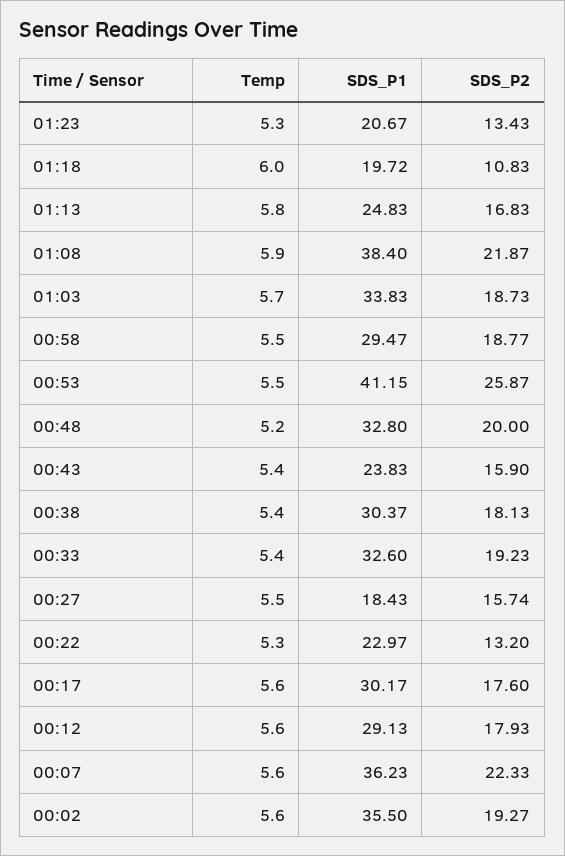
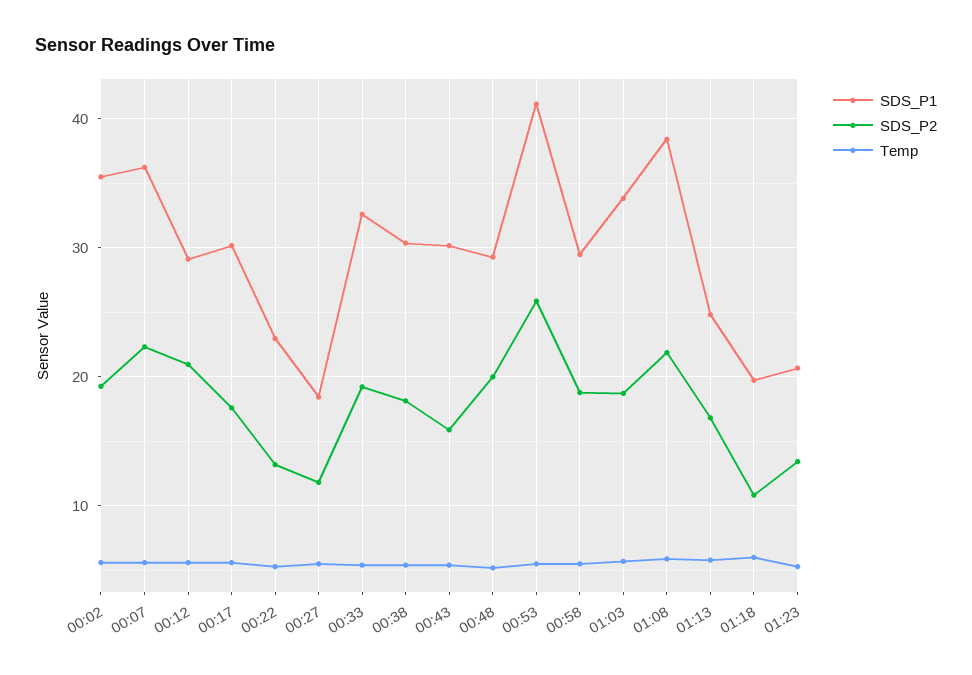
  {
    "Temp": {
      "01:23": 5.3,
      "01:18": 6,
      "01:13": 5.8,
      "01:08": 5.9,
      "01:03": 5.7,
      "00:58": 5.5,
      "00:53": 5.5,
      "00:48": 5.2,
      "00:43": 5.4,
      "00:38": 5.4,
      "00:33": 5.4,
      "00:27": 5.5,
      "00:22": 5.3,
      "00:17": 5.6,
      "00:12": 5.6,
      "00:07": 5.6,
      "00:02": 5.6
    },
    "SDS_P1": {
      "01:23": 20.67,
      "01:18": 19.72,
      "01:13": 24.83,
      "01:08": 38.4,
      "01:03": 33.83,
      "00:58": 29.47,
      "00:53": 41.15,
-     "00:48": 32.8,
+     "00:48": 29,
-     "00:43": 23.83,
+     "00:43": 30,
      "00:38": 30.37,
      "00:33": 32.6,
      "00:27": 18.43,
      "00:22": 22.97,
      "00:17": 30.17,
      "00:12": 29.13,
      "00:07": 36.23,
      "00:02": 35.5
    },
    "SDS_P2": {
      "01:23": 13.43,
      "01:18": 10.83,
      "01:13": 16.83,
      "01:08": 21.87,
      "01:03": 18.73,
      "00:58": 18.77,
      "00:53": 25.87,
      "00:48": 20,
      "00:43": 15.9,
      "00:38": 18.13,
      "00:33": 19.23,
-     "00:27": 15.74,
+     "00:27": 12,
      "00:22": 13.2,
      "00:17": 17.6,
-     "00:12": 17.93,
+     "00:12": 21,
      "00:07": 22.33,
      "00:02": 19.27
    }
  }

